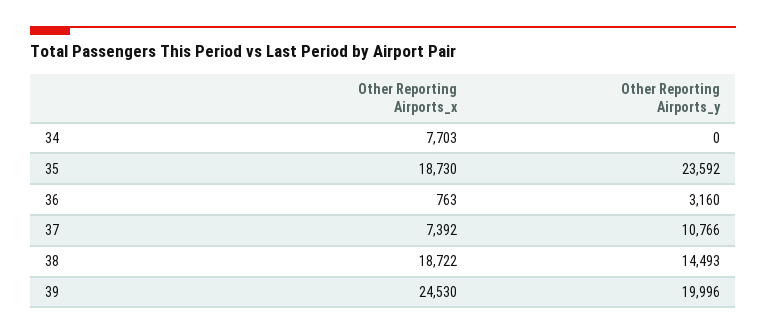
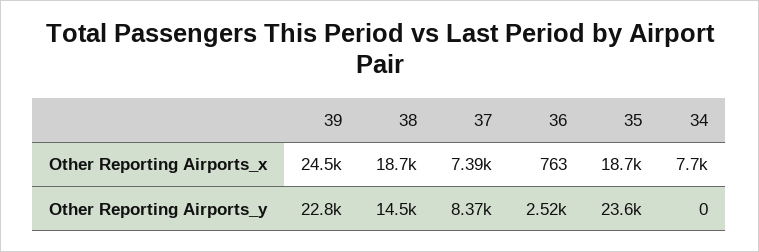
  {
    "Other Reporting Airports_x": {
      "34": 7703,
      "35": 18730,
      "36": 763,
      "37": 7392,
      "38": 18722,
      "39": 24530
    },
    "Other Reporting Airports_y": {
      "34": 0,
      "35": 23592,
-     "36": 3160,
+     "36": 2520,
-     "37": 10766,
+     "37": 8370,
      "38": 14493,
-     "39": 19996
+     "39": 22800
    }
  }

